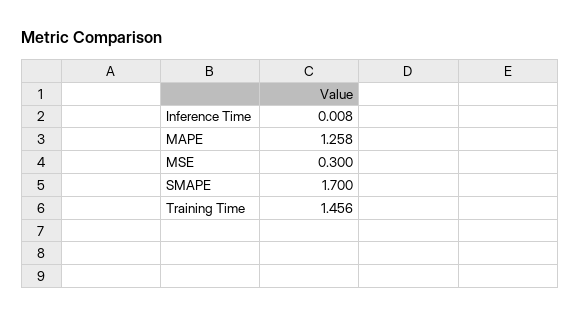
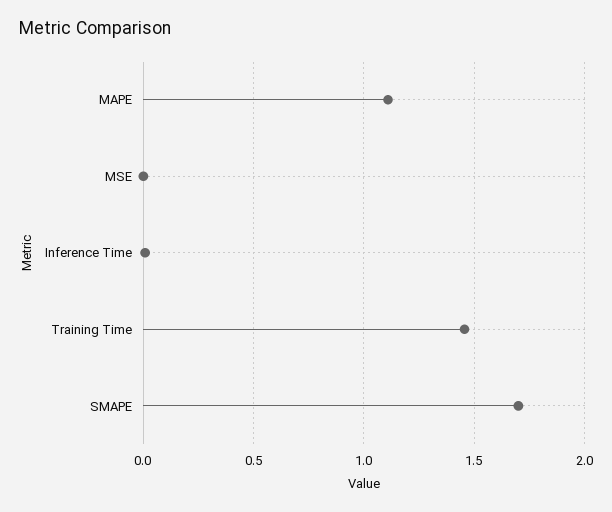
  {
    "Inference Time": 0.008,
-   "MAPE": 1.258,
+   "MAPE": 1.1,
-   "MSE": 0.3,
+   "MSE": 0,
    "SMAPE": 1.7,
    "Training Time": 1.456
  }

